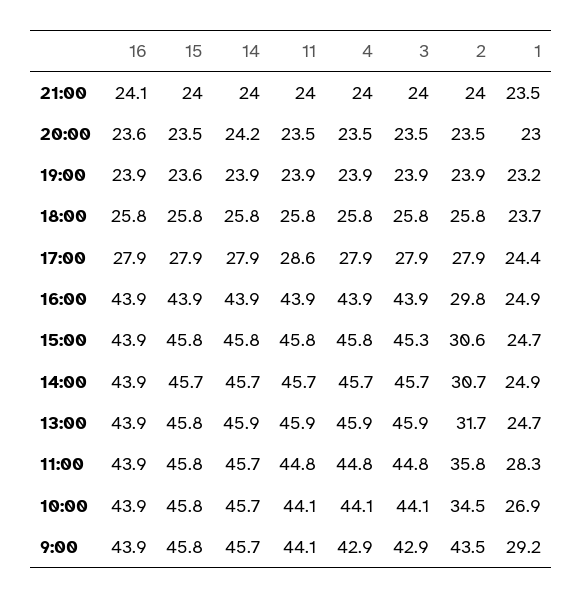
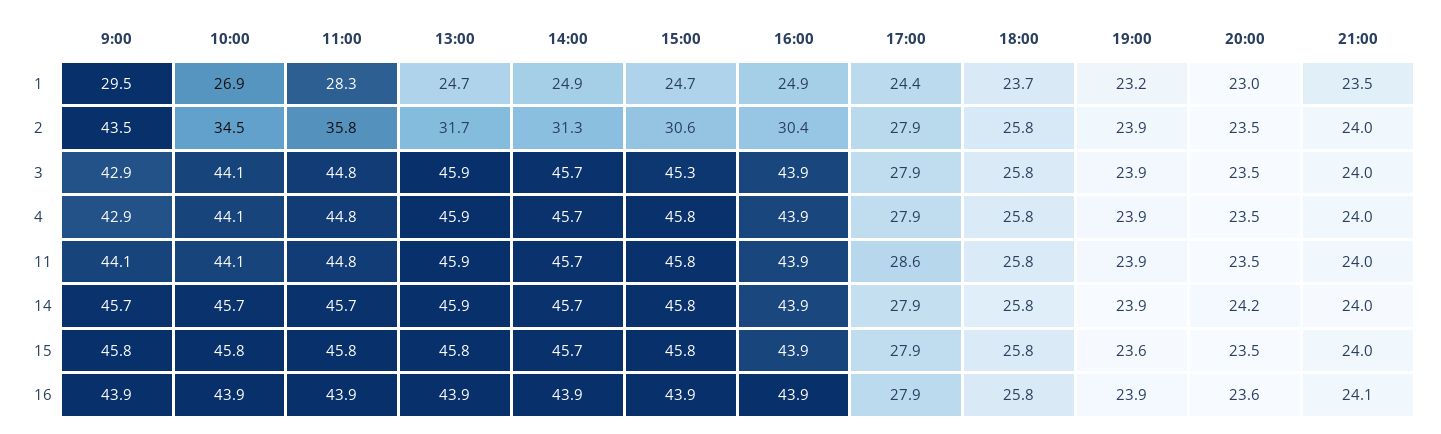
  {
    "16": {
      "21:00": 24.1,
      "20:00": 23.6,
      "19:00": 23.9,
      "18:00": 25.8,
      "17:00": 27.9,
      "16:00": 43.9,
      "15:00": 43.9,
      "14:00": 43.9,
      "13:00": 43.9,
      "11:00": 43.9,
      "10:00": 43.9,
      "9:00": 43.9
    },
    "15": {
      "21:00": 24,
      "20:00": 23.5,
      "19:00": 23.6,
      "18:00": 25.8,
      "17:00": 27.9,
      "16:00": 43.9,
      "15:00": 45.8,
      "14:00": 45.7,
      "13:00": 45.8,
      "11:00": 45.8,
      "10:00": 45.8,
      "9:00": 45.8
    },
    "14": {
      "21:00": 24,
      "20:00": 24.2,
      "19:00": 23.9,
      "18:00": 25.8,
      "17:00": 27.9,
      "16:00": 43.9,
      "15:00": 45.8,
      "14:00": 45.7,
      "13:00": 45.9,
      "11:00": 45.7,
      "10:00": 45.7,
      "9:00": 45.7
    },
    "11": {
      "21:00": 24,
      "20:00": 23.5,
      "19:00": 23.9,
      "18:00": 25.8,
      "17:00": 28.6,
      "16:00": 43.9,
      "15:00": 45.8,
      "14:00": 45.7,
      "13:00": 45.9,
      "11:00": 44.8,
      "10:00": 44.1,
      "9:00": 44.1
    },
    "4": {
      "21:00": 24,
      "20:00": 23.5,
      "19:00": 23.9,
      "18:00": 25.8,
      "17:00": 27.9,
      "16:00": 43.9,
      "15:00": 45.8,
      "14:00": 45.7,
      "13:00": 45.9,
      "11:00": 44.8,
      "10:00": 44.1,
      "9:00": 42.9
    },
    "3": {
      "21:00": 24,
      "20:00": 23.5,
      "19:00": 23.9,
      "18:00": 25.8,
      "17:00": 27.9,
      "16:00": 43.9,
      "15:00": 45.3,
      "14:00": 45.7,
      "13:00": 45.9,
      "11:00": 44.8,
      "10:00": 44.1,
      "9:00": 42.9
    },
    "2": {
      "21:00": 24,
      "20:00": 23.5,
      "19:00": 23.9,
      "18:00": 25.8,
      "17:00": 27.9,
-     "16:00": 29.8,
+     "16:00": 30.4,
      "15:00": 30.6,
-     "14:00": 30.7,
+     "14:00": 31.3,
      "13:00": 31.7,
      "11:00": 35.8,
      "10:00": 34.5,
      "9:00": 43.5
    },
    "1": {
      "21:00": 23.5,
      "20:00": 23,
      "19:00": 23.2,
      "18:00": 23.7,
      "17:00": 24.4,
      "16:00": 24.9,
      "15:00": 24.7,
      "14:00": 24.9,
      "13:00": 24.7,
      "11:00": 28.3,
      "10:00": 26.9,
-     "9:00": 29.2
+     "9:00": 29.5
    }
  }

